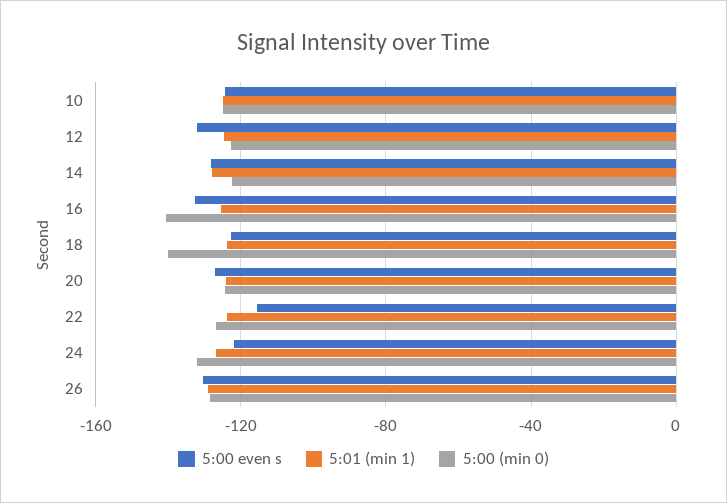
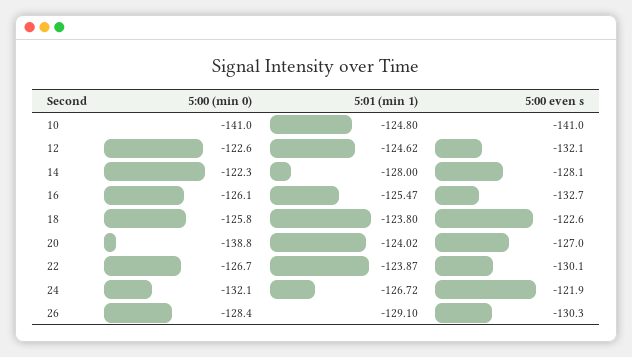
  {
    "5:00 even s": {
-     "10": -125,
+     "10": -141,
      "12": -132.1,
      "14": -128.1,
      "16": -132.7,
      "18": -122.6,
      "20": -127,
-     "22": -115,
+     "22": -130.1,
      "24": -121.9,
      "26": -130.3
    },
    "5:01 (min 1)": {
      "10": -124.8,
      "12": -124.62,
      "14": -128,
      "16": -125.47,
      "18": -123.8,
      "20": -124.02,
      "22": -123.87,
      "24": -126.72,
      "26": -129.1
    },
    "5:00 (min 0)": {
-     "10": -125,
+     "10": -141,
      "12": -122.6,
      "14": -122.3,
-     "16": -140,
+     "16": -126.1,
-     "18": -140,
+     "18": -125.8,
-     "20": -125,
+     "20": -138.8,
      "22": -126.7,
      "24": -132.1,
      "26": -128.4
    }
  }

